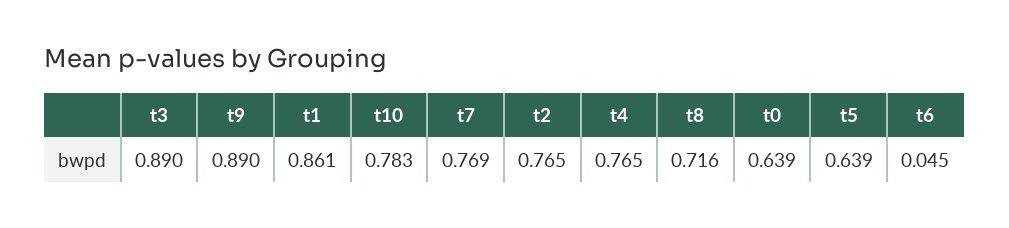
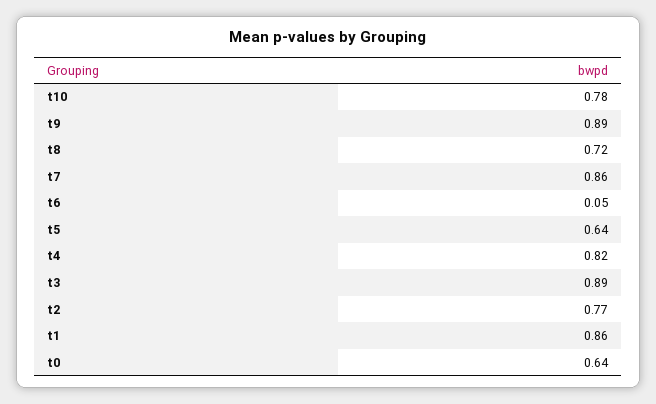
  {
    "t3": 0.89,
    "t9": 0.89,
    "t1": 0.861,
    "t10": 0.783,
-   "t7": 0.769,
+   "t7": 0.86,
    "t2": 0.765,
-   "t4": 0.765,
+   "t4": 0.82,
    "t8": 0.716,
    "t0": 0.639,
    "t5": 0.639,
    "t6": 0.045
  }

